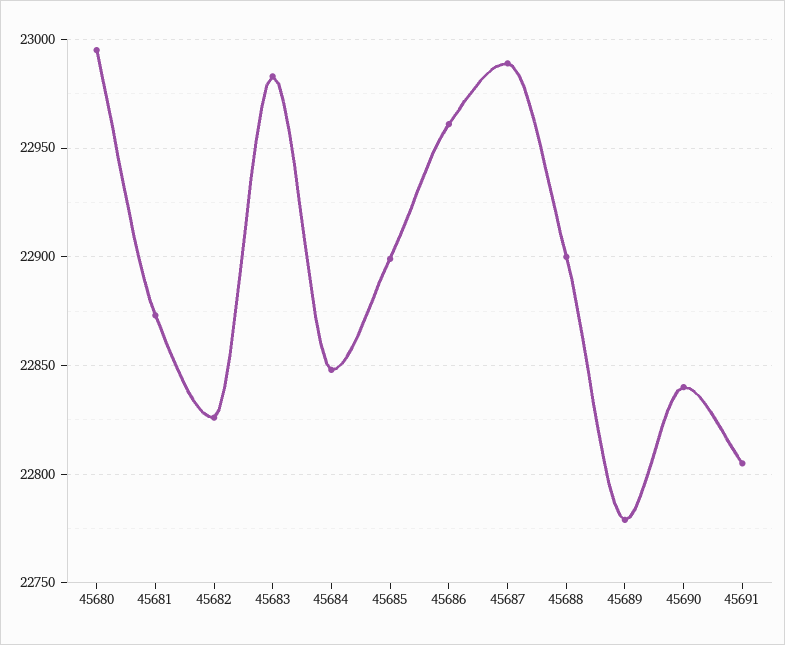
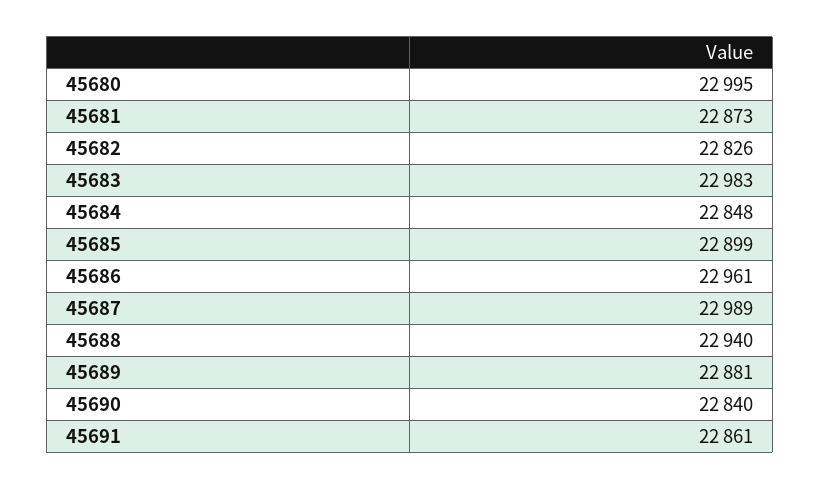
  {
    "45680": 22995,
    "45681": 22873,
    "45682": 22826,
    "45683": 22983,
    "45684": 22848,
    "45685": 22899,
    "45686": 22961,
    "45687": 22989,
-   "45688": 22900,
+   "45688": 22940,
-   "45689": 22780,
+   "45689": 22881,
    "45690": 22840,
-   "45691": 22805
+   "45691": 22861
  }

